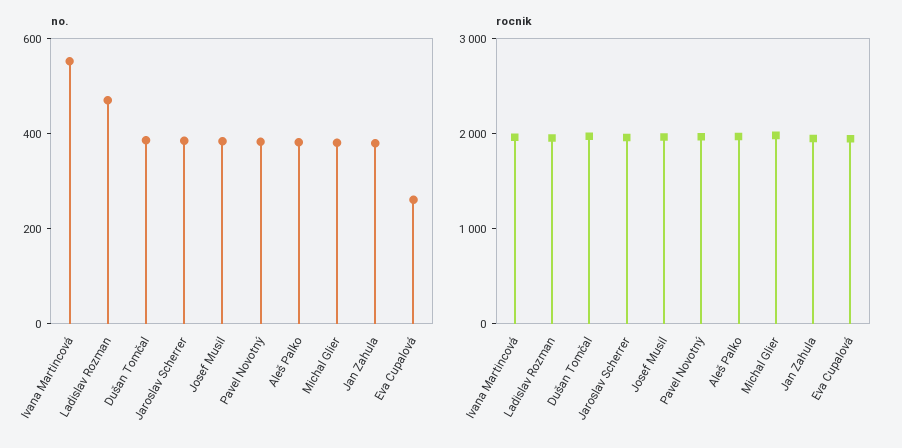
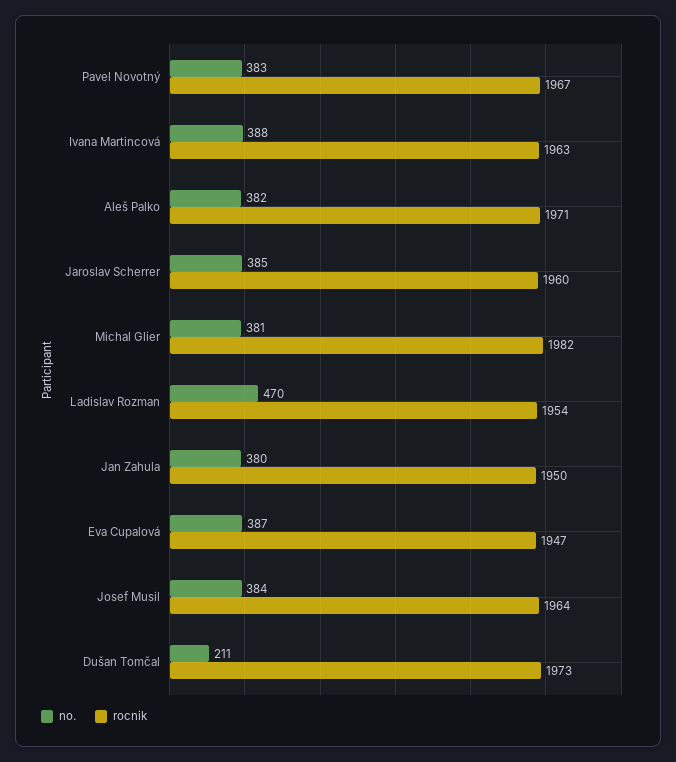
  {
    "no.": {
-     "Ivana Martincová": 550,
+     "Ivana Martincová": 388,
      "Ladislav Rozman": 470,
-     "Dušan Tomčal": 400,
+     "Dušan Tomčal": 211,
      "Jaroslav Scherrer": 385,
      "Josef Musil": 384,
      "Pavel Novotný": 383,
      "Aleš Palko": 382,
      "Michal Glier": 381,
      "Jan Zahula": 380,
-     "Eva Cupalová": 250
+     "Eva Cupalová": 387
    },
    "rocnik": {
      "Ivana Martincová": 1963,
      "Ladislav Rozman": 1954,
      "Dušan Tomčal": 1973,
      "Jaroslav Scherrer": 1960,
      "Josef Musil": 1964,
      "Pavel Novotný": 1967,
      "Aleš Palko": 1971,
      "Michal Glier": 1982,
      "Jan Zahula": 1950,
      "Eva Cupalová": 1947
    }
  }

